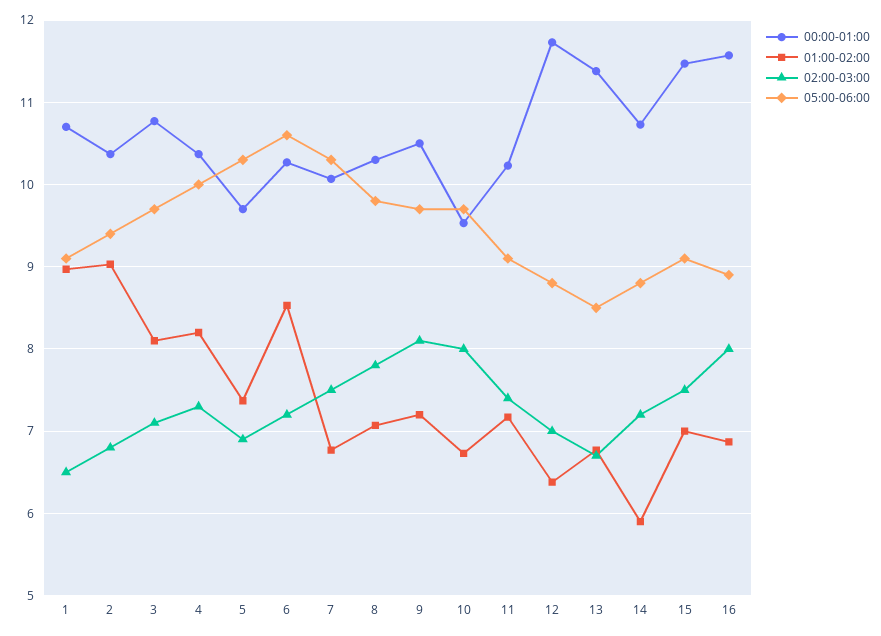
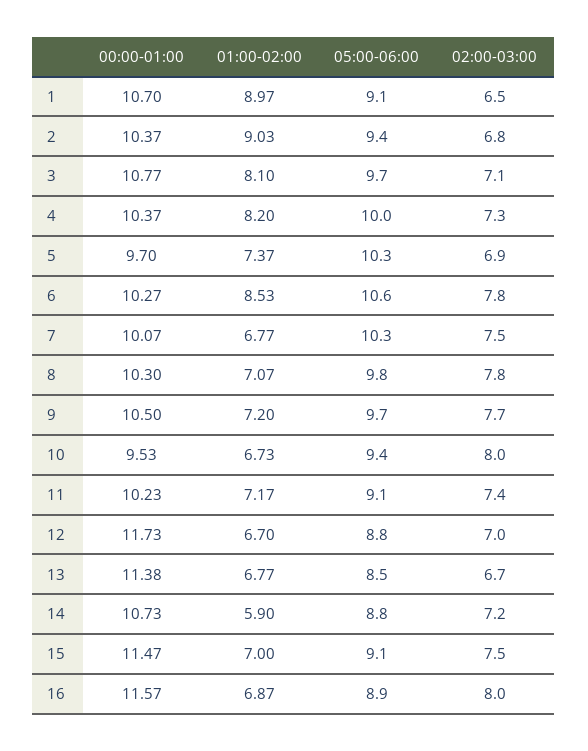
  {
    "00:00-01:00": {
      "1": 10.7,
      "2": 10.37,
      "3": 10.77,
      "4": 10.37,
      "5": 9.7,
      "6": 10.27,
      "7": 10.07,
      "8": 10.3,
      "9": 10.5,
      "10": 9.53,
      "11": 10.23,
      "12": 11.73,
      "13": 11.38,
      "14": 10.73,
      "15": 11.47,
      "16": 11.57
    },
    "01:00-02:00": {
      "1": 8.97,
      "2": 9.03,
      "3": 8.1,
      "4": 8.2,
      "5": 7.37,
      "6": 8.53,
      "7": 6.77,
      "8": 7.07,
      "9": 7.2,
      "10": 6.73,
      "11": 7.17,
-     "12": 6.4,
+     "12": 6.7,
      "13": 6.77,
      "14": 5.9,
      "15": 7,
      "16": 6.87
    },
    "02:00-03:00": {
      "1": 6.5,
      "2": 6.8,
      "3": 7.1,
      "4": 7.3,
      "5": 6.9,
-     "6": 7.2,
+     "6": 7.8,
      "7": 7.5,
      "8": 7.8,
-     "9": 8.1,
+     "9": 7.7,
      "10": 8,
      "11": 7.4,
      "12": 7,
      "13": 6.7,
      "14": 7.2,
      "15": 7.5,
      "16": 8
    },
    "05:00-06:00": {
      "1": 9.1,
      "2": 9.4,
      "3": 9.7,
      "4": 10,
      "5": 10.3,
      "6": 10.6,
      "7": 10.3,
      "8": 9.8,
      "9": 9.7,
-     "10": 9.7,
+     "10": 9.4,
      "11": 9.1,
      "12": 8.8,
      "13": 8.5,
      "14": 8.8,
      "15": 9.1,
      "16": 8.9
    }
  }

